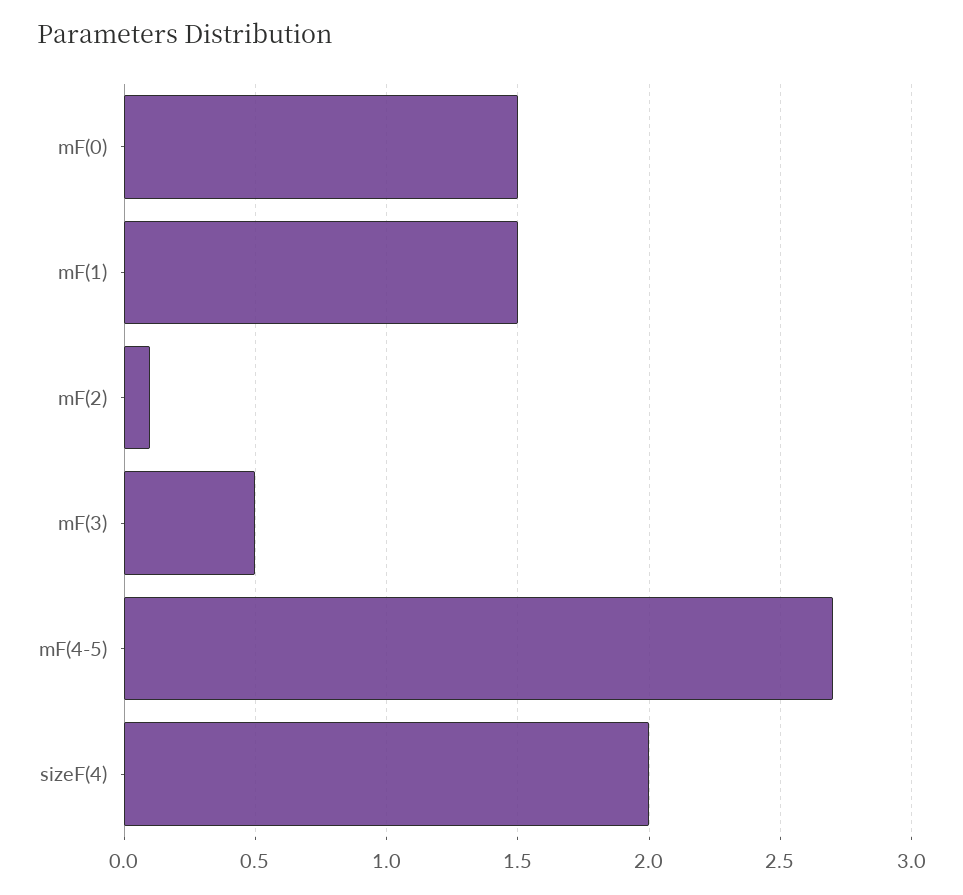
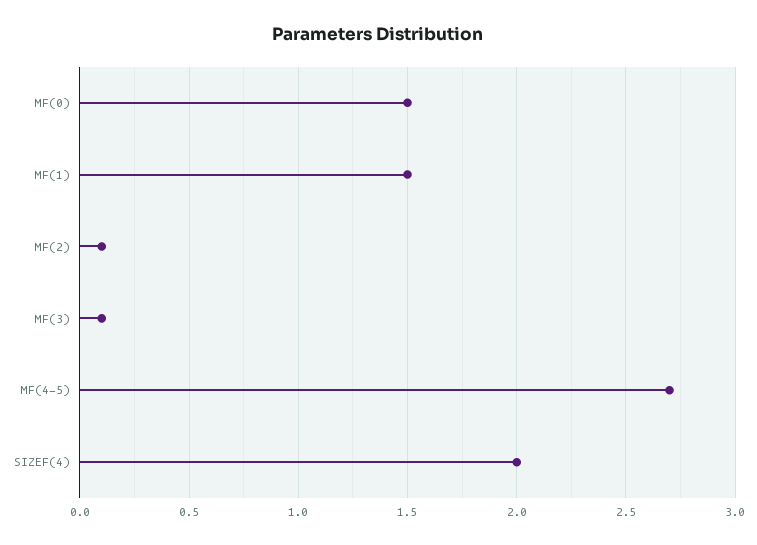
  {
    "mF(0)": 1.5,
    "mF(1)": 1.5,
    "mF(2)": 0.1,
-   "mF(3)": 0.5,
+   "mF(3)": 0.1,
    "mF(4-5)": 2.7,
    "sizeF(4)": 2
  }

